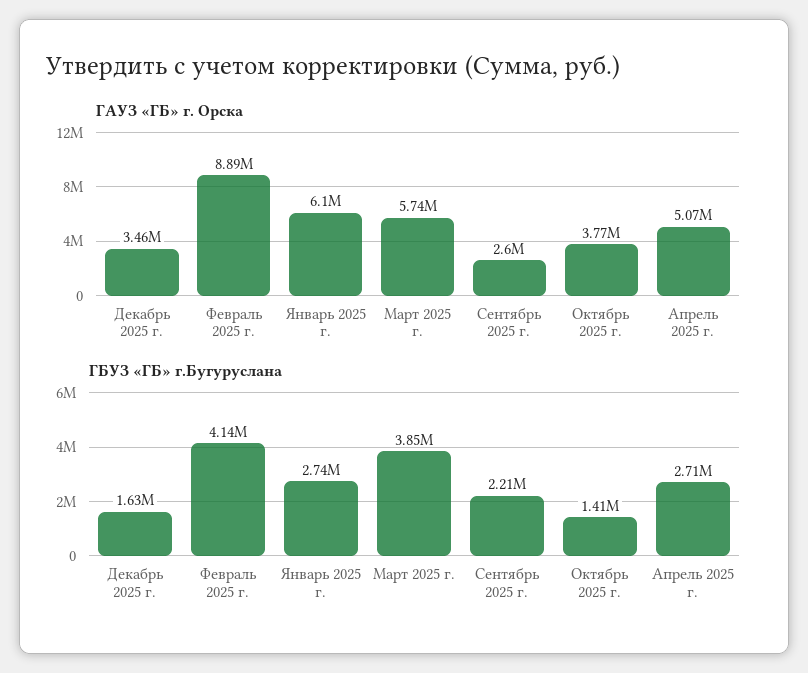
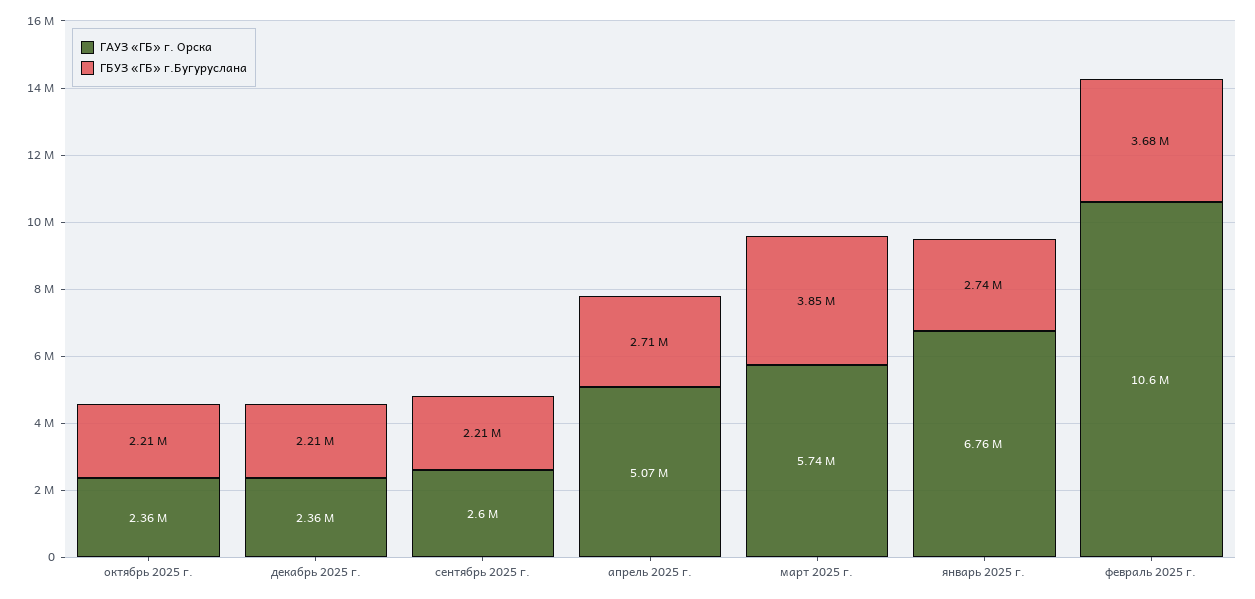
  {
    "ГАУЗ «ГБ» г. Орска": {
-     "Декабрь 2025 г.": 3460000,
+     "Декабрь 2025 г.": 2360000,
-     "Февраль 2025 г.": 8890000,
+     "Февраль 2025 г.": 10600000,
-     "Январь 2025 г.": 6100000,
+     "Январь 2025 г.": 6760000,
      "Март 2025 г.": 5740000,
      "Сентябрь 2025 г.": 2600000,
-     "Октябрь 2025 г.": 3770000,
+     "Октябрь 2025 г.": 2360000,
      "Апрель 2025 г.": 5070000
    },
    "ГБУЗ «ГБ» г.Бугуруслана": {
-     "Декабрь 2025 г.": 1630000,
+     "Декабрь 2025 г.": 2210000,
-     "Февраль 2025 г.": 4140000,
+     "Февраль 2025 г.": 3680000,
      "Январь 2025 г.": 2740000,
      "Март 2025 г.": 3850000,
      "Сентябрь 2025 г.": 2210000,
-     "Октябрь 2025 г.": 1410000,
+     "Октябрь 2025 г.": 2210000,
      "Апрель 2025 г.": 2710000
    }
  }

